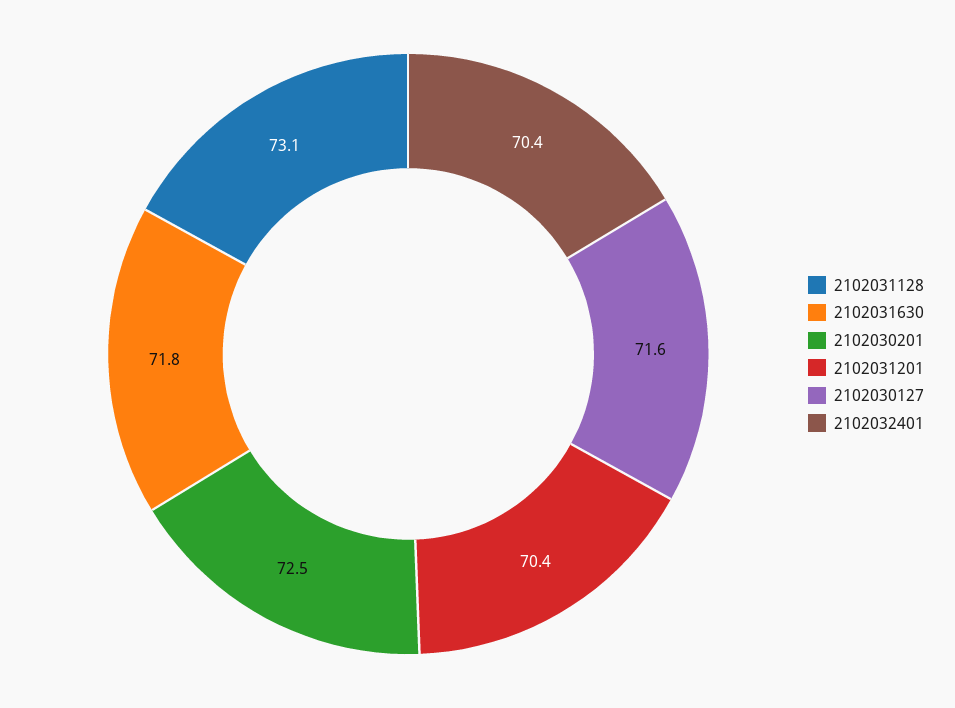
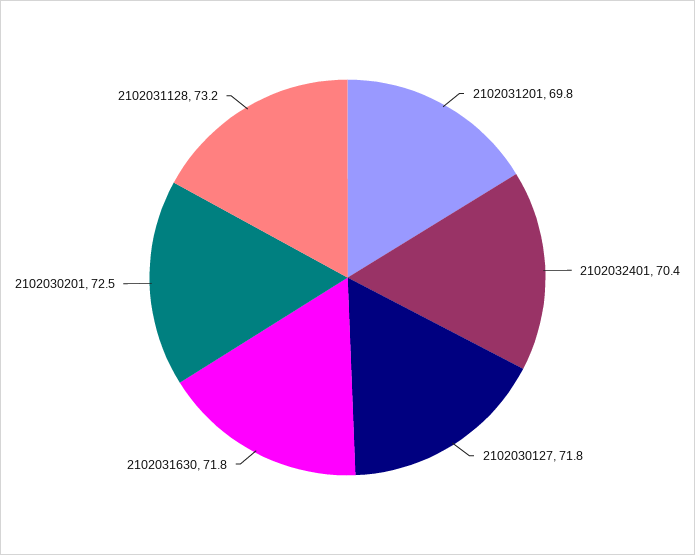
  {
-   "2102031128": 73.1,
+   "2102031128": 73.2,
    "2102031630": 71.8,
    "2102030201": 72.5,
-   "2102031201": 70.4,
+   "2102031201": 69.8,
-   "2102030127": 71.6,
+   "2102030127": 71.8,
    "2102032401": 70.4
  }

